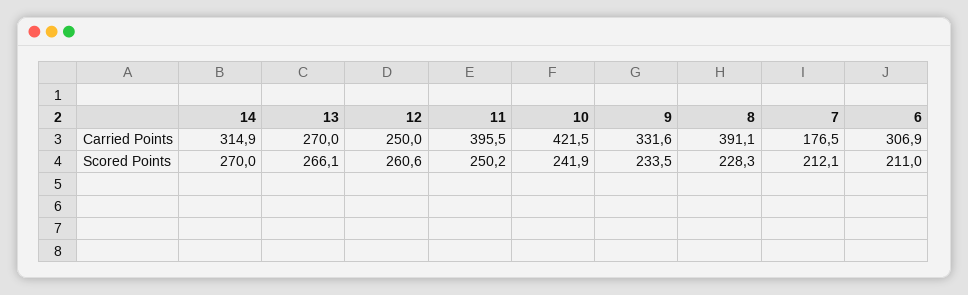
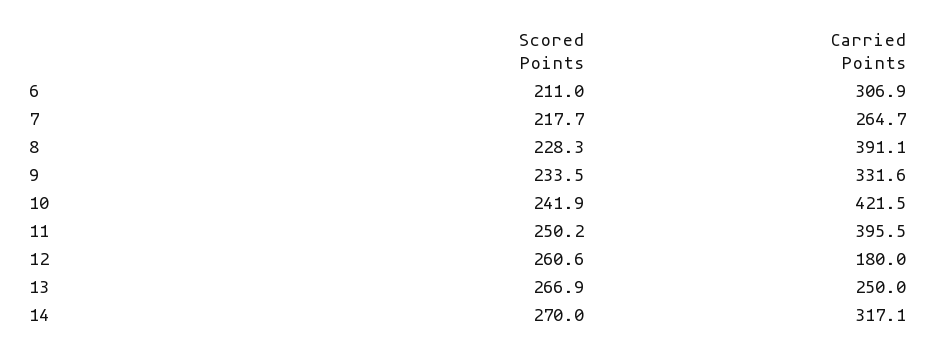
  {
    "14": {
-     "Carried Points": 314.9,
+     "Carried Points": 317.1,
      "Scored Points": 270
    },
    "13": {
-     "Carried Points": 270,
+     "Carried Points": 250,
-     "Scored Points": 266.1
+     "Scored Points": 266.9
    },
    "12": {
-     "Carried Points": 250,
+     "Carried Points": 180,
      "Scored Points": 260.6
    },
    "11": {
      "Carried Points": 395.5,
      "Scored Points": 250.2
    },
    "10": {
      "Carried Points": 421.5,
      "Scored Points": 241.9
    },
    "9": {
      "Carried Points": 331.6,
      "Scored Points": 233.5
    },
    "8": {
      "Carried Points": 391.1,
      "Scored Points": 228.3
    },
    "7": {
-     "Carried Points": 176.5,
+     "Carried Points": 264.7,
-     "Scored Points": 212.1
+     "Scored Points": 217.7
    },
    "6": {
      "Carried Points": 306.9,
      "Scored Points": 211
    }
  }

